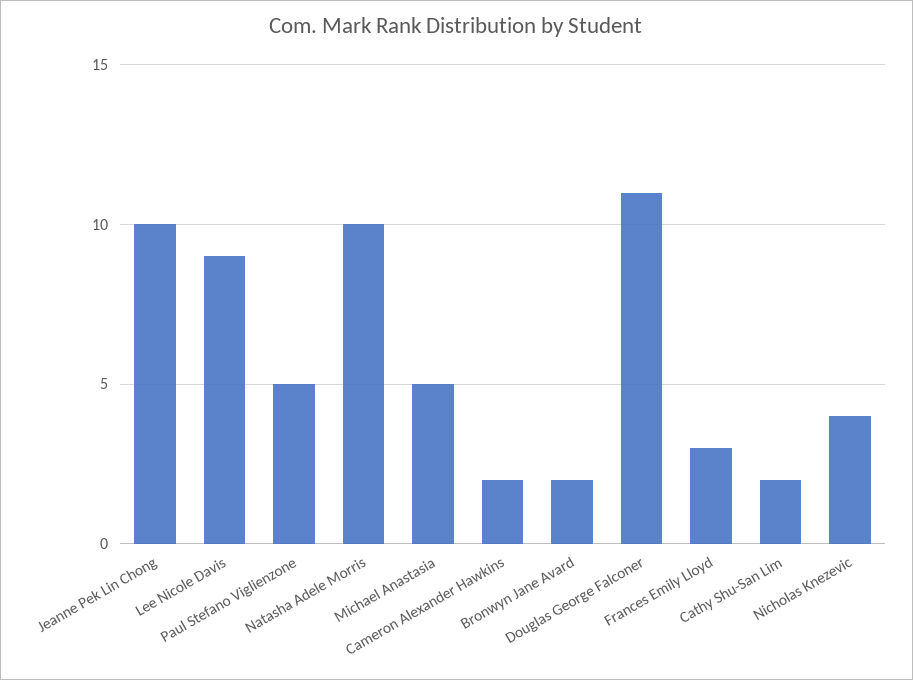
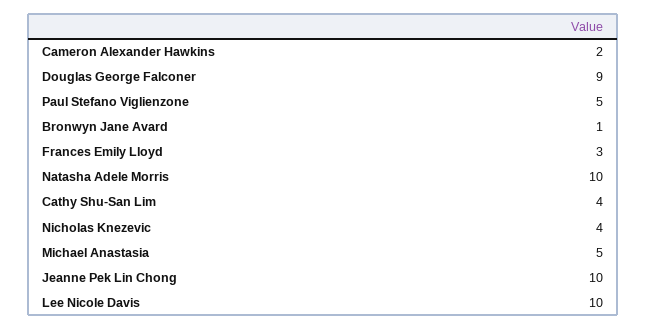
  {
    "Jeanne Pek Lin Chong": 10,
-   "Lee Nicole Davis": 9,
+   "Lee Nicole Davis": 10,
    "Paul Stefano Viglienzone": 5,
    "Natasha Adele Morris": 10,
    "Michael Anastasia": 5,
    "Cameron Alexander Hawkins": 2,
-   "Bronwyn Jane Avard": 2,
+   "Bronwyn Jane Avard": 1,
-   "Douglas George Falconer": 11,
+   "Douglas George Falconer": 9,
    "Frances Emily Lloyd": 3,
-   "Cathy Shu-San Lim": 2,
+   "Cathy Shu-San Lim": 4,
    "Nicholas Knezevic": 4
  }

